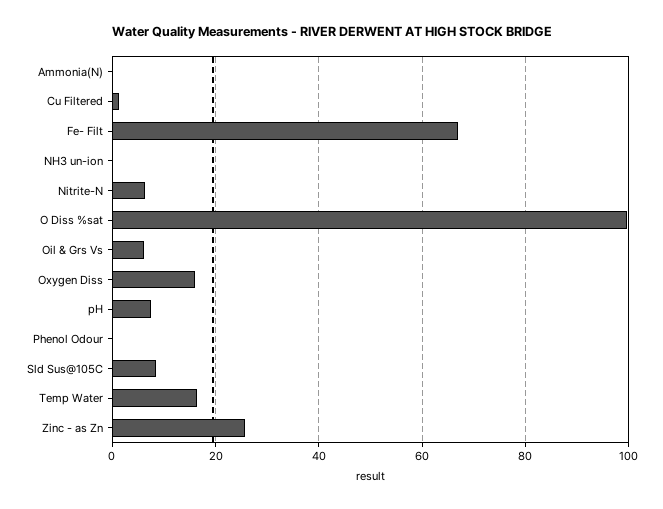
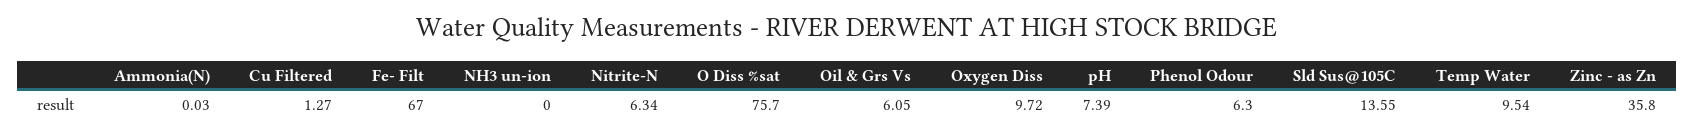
  {
    "Ammonia(N)": 0.03,
    "Cu Filtered": 1.27,
    "Fe- Filt": 67,
    "NH3 un-ion": 0,
    "Nitrite-N": 6.34,
-   "O Diss %sat": 100,
+   "O Diss %sat": 75.7,
    "Oil & Grs Vs": 6.05,
-   "Oxygen Diss": 16,
+   "Oxygen Diss": 9.72,
    "pH": 7.39,
-   "Phenol Odour": 0,
+   "Phenol Odour": 6.3,
-   "Sld Sus@105C": 8,
+   "Sld Sus@105C": 13.55,
-   "Temp Water": 16,
+   "Temp Water": 9.54,
-   "Zinc - as Zn": 26
+   "Zinc - as Zn": 35.8
  }

